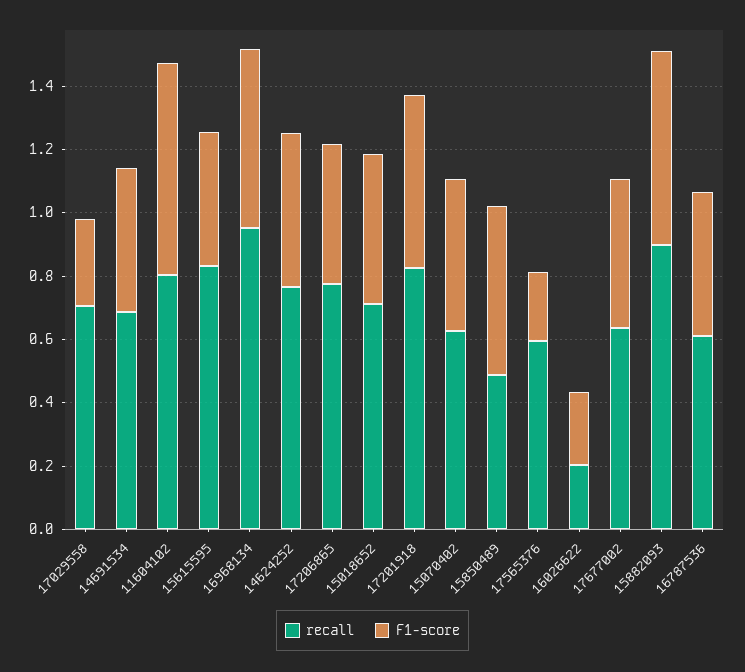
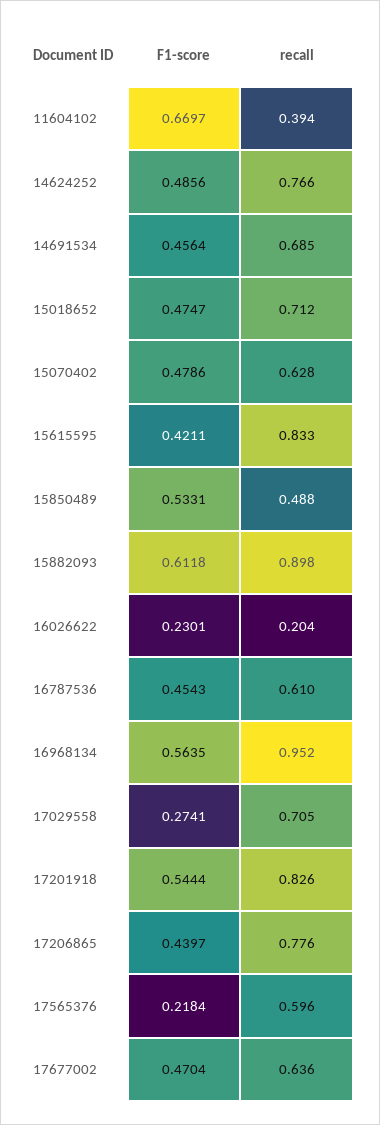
  {
    "recall": {
      "17029558": 0.705,
      "14691534": 0.685,
-     "11604102": 0.8,
+     "11604102": 0.394,
      "15615595": 0.833,
      "16968134": 0.952,
      "14624252": 0.766,
      "17206865": 0.776,
      "15018652": 0.712,
      "17201918": 0.826,
      "15070402": 0.628,
      "15850489": 0.488,
      "17565376": 0.596,
      "16026622": 0.204,
      "17677002": 0.636,
      "15882093": 0.898,
      "16787536": 0.61
    },
    "F1-score": {
      "17029558": 0.2741,
      "14691534": 0.4564,
      "11604102": 0.6697,
      "15615595": 0.4211,
      "16968134": 0.5635,
      "14624252": 0.4856,
      "17206865": 0.4397,
      "15018652": 0.4747,
      "17201918": 0.5444,
      "15070402": 0.4786,
      "15850489": 0.5331,
      "17565376": 0.2184,
      "16026622": 0.2301,
      "17677002": 0.4704,
      "15882093": 0.6118,
      "16787536": 0.4543
    }
  }

